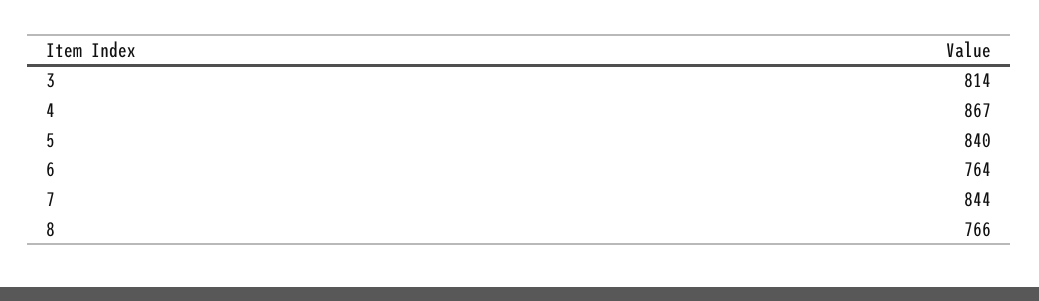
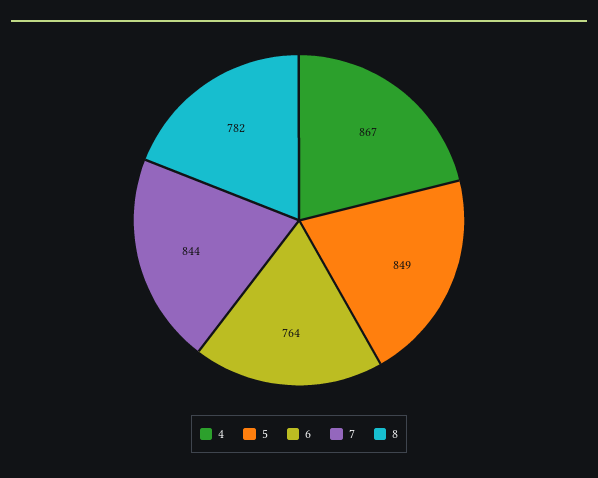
  {
-   "3": 814,
    "4": 867,
-   "5": 840,
+   "5": 849,
    "6": 764,
    "7": 844,
-   "8": 766
+   "8": 782
  }

